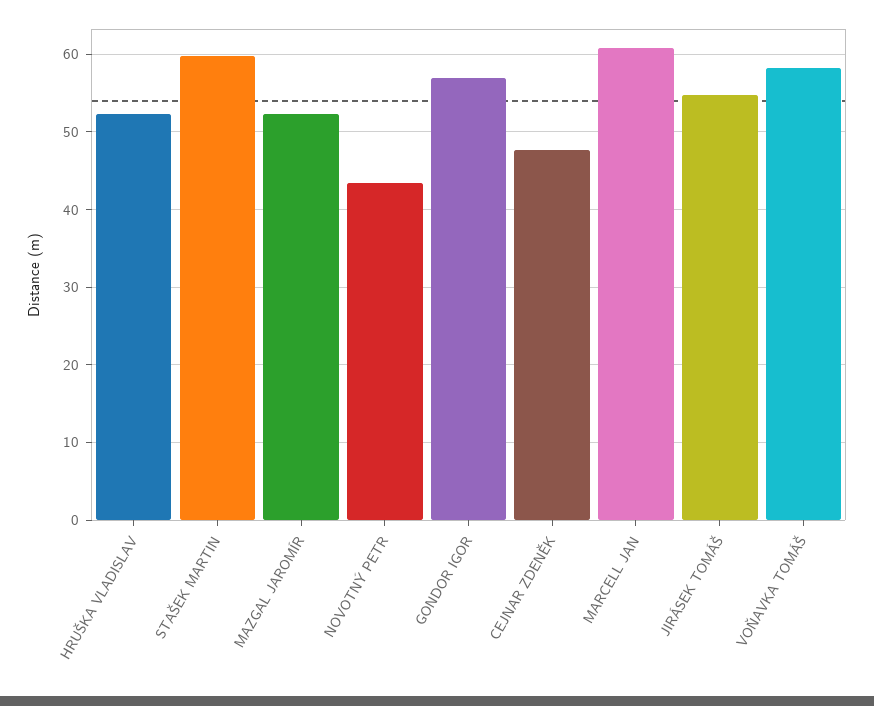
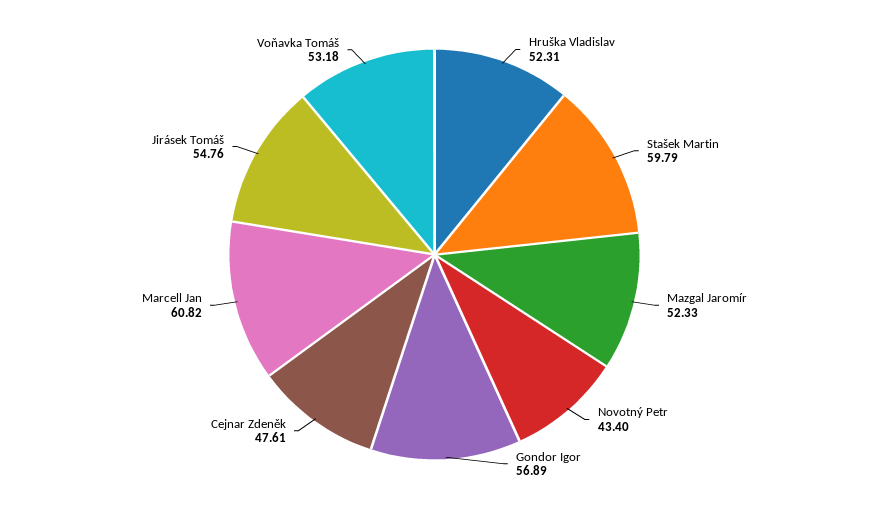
  {
    "HRUŠKA VLADISLAV": 52.31,
    "STAŠEK MARTIN": 59.79,
    "MAZGAL JAROMÍR": 52.33,
    "NOVOTNÝ PETR": 43.4,
    "GONDOR IGOR": 56.89,
    "CEJNAR ZDENĚK": 47.61,
    "MARCELL JAN": 60.82,
    "JIRÁSEK TOMÁŠ": 54.76,
-   "VOŇAVKA TOMÁŠ": 58
+   "VOŇAVKA TOMÁŠ": 53.18
  }

